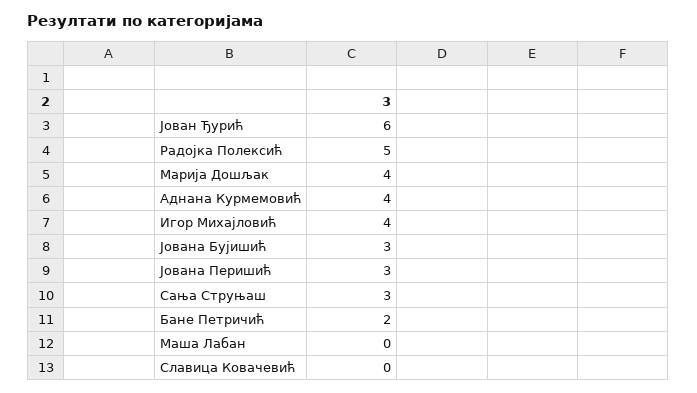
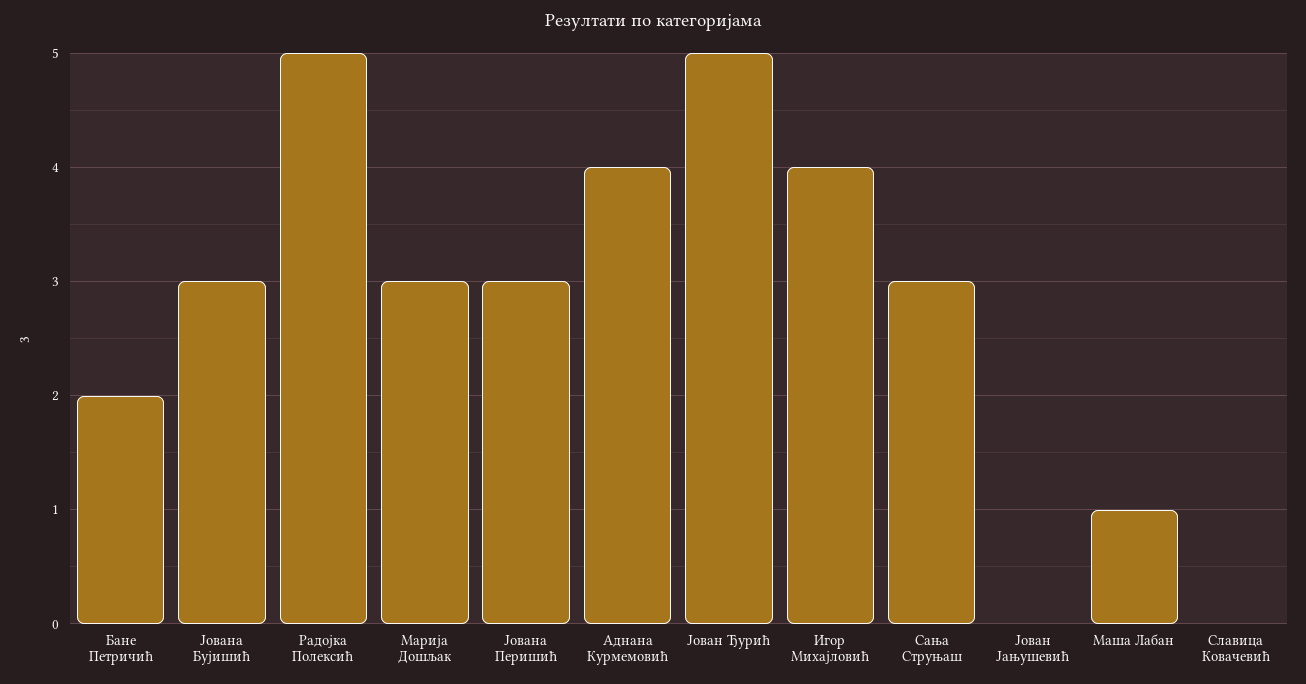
  {
-   "Јован Ђурић": 6,
+   "Јован Ђурић": 5,
    "Радојка Полексић": 5,
-   "Марија Дошљак": 4,
+   "Марија Дошљак": 3,
    "Аднана Курмемовић": 4,
    "Игор Михајловић": 4,
    "Јована Бујишић": 3,
    "Јована Перишић": 3,
    "Сања Струњаш": 3,
    "Бане Петричић": 2,
-   "Маша Лабан": 0,
+   "Маша Лабан": 1,
-   "Славица Ковачевић": 0
+   "Славица Ковачевић": 0,
+   "Јован Јањушевић": 0
  }

